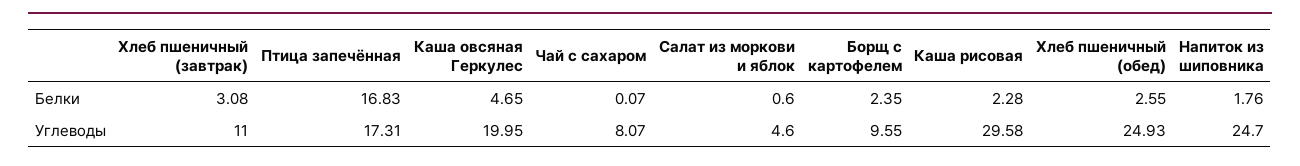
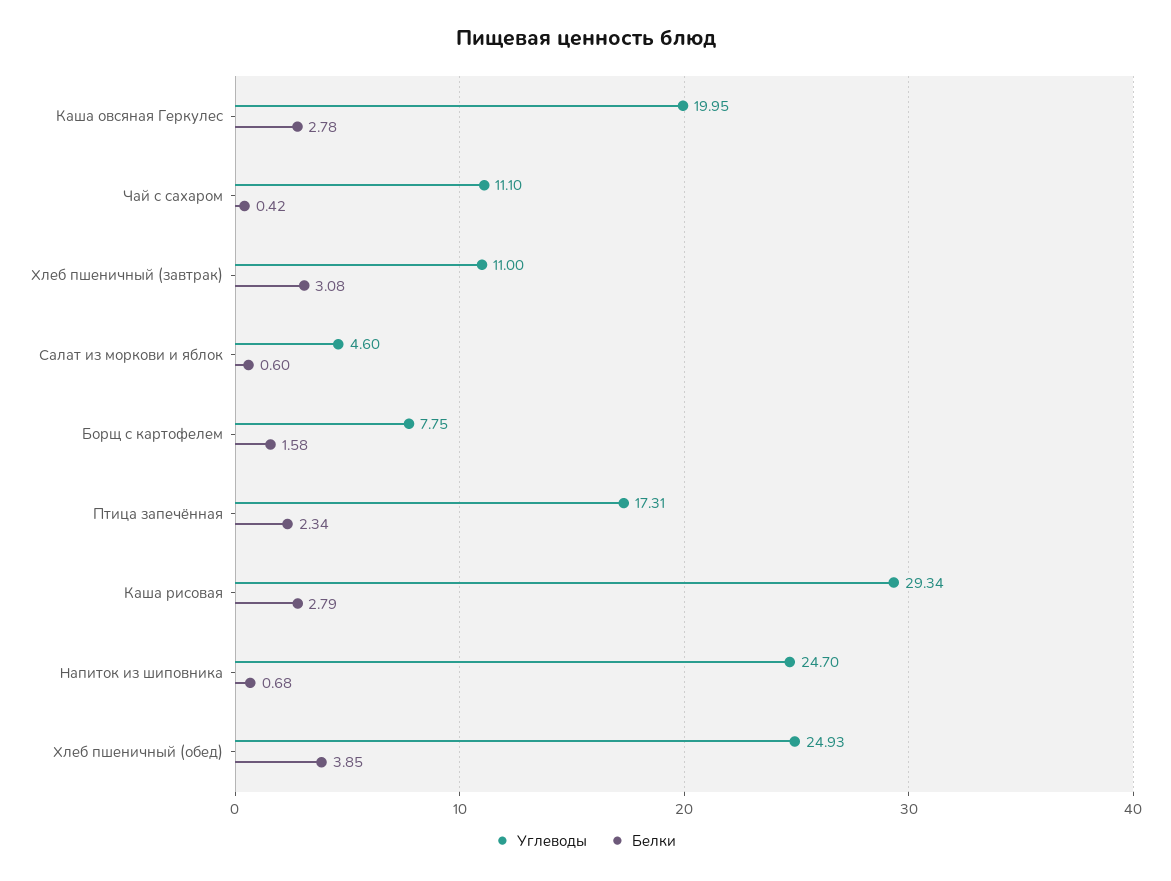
  {
    "Белки": {
      "Хлеб пшеничный (завтрак)": 3.08,
-     "Птица запечённая": 16.83,
+     "Птица запечённая": 2.34,
-     "Каша овсяная Геркулес": 4.65,
+     "Каша овсяная Геркулес": 2.78,
-     "Чай с сахаром": 0.07,
+     "Чай с сахаром": 0.42,
      "Салат из моркови и яблок": 0.6,
-     "Борщ с картофелем": 2.35,
+     "Борщ с картофелем": 1.58,
-     "Каша рисовая": 2.28,
+     "Каша рисовая": 2.79,
-     "Хлеб пшеничный (обед)": 2.55,
+     "Хлеб пшеничный (обед)": 3.85,
-     "Напиток из шиповника": 1.76
+     "Напиток из шиповника": 0.68
    },
    "Углеводы": {
      "Хлеб пшеничный (завтрак)": 11,
      "Птица запечённая": 17.31,
      "Каша овсяная Геркулес": 19.95,
-     "Чай с сахаром": 8.07,
+     "Чай с сахаром": 11.1,
      "Салат из моркови и яблок": 4.6,
-     "Борщ с картофелем": 9.55,
+     "Борщ с картофелем": 7.75,
-     "Каша рисовая": 29.58,
+     "Каша рисовая": 29.34,
      "Хлеб пшеничный (обед)": 24.93,
      "Напиток из шиповника": 24.7
    }
  }

